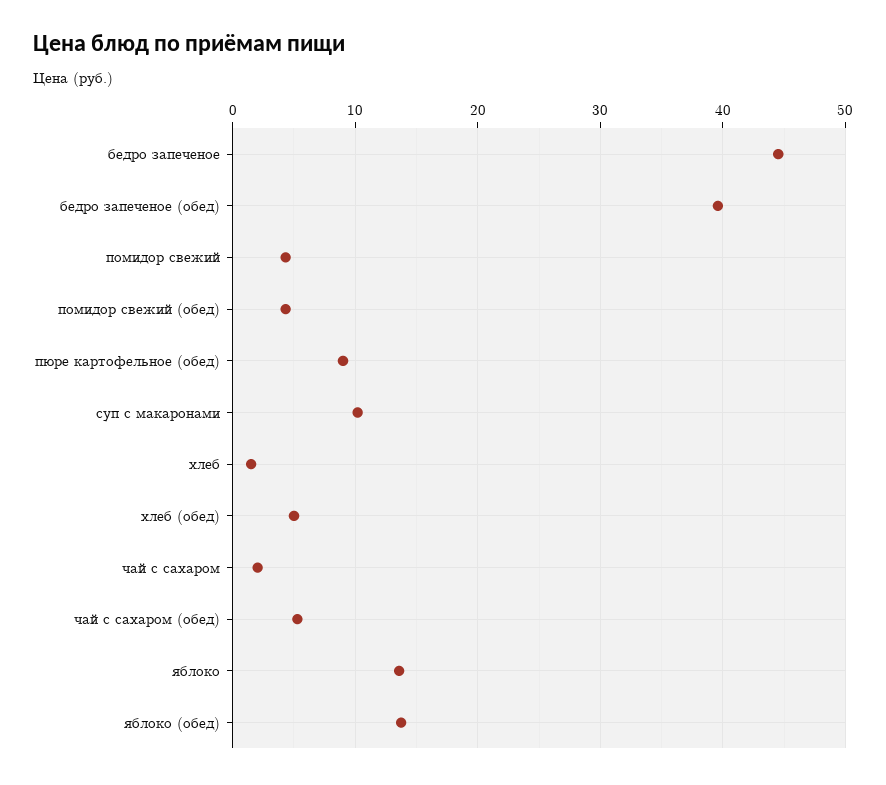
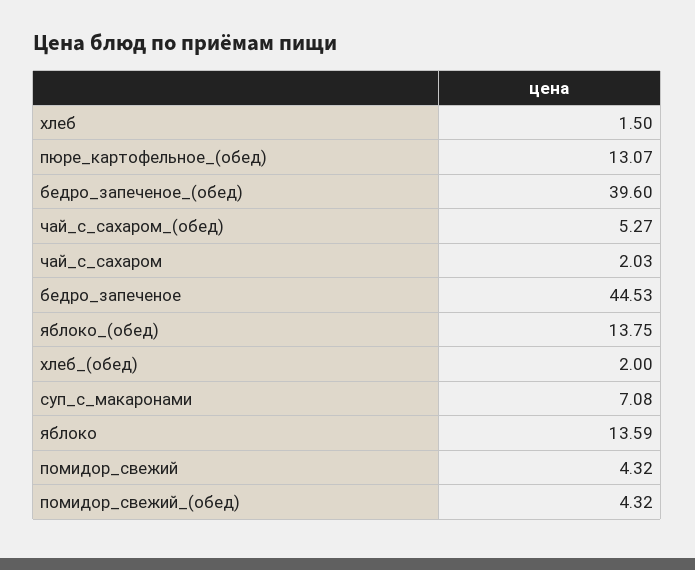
  {
    "бедро запеченое": 44.53,
    "бедро запеченое (обед)": 39.6,
    "помидор свежий": 4.32,
    "помидор свежий (обед)": 4.32,
-   "пюре картофельное (обед)": 9,
+   "пюре картофельное (обед)": 13.07,
-   "суп с макаронами": 10,
+   "суп с макаронами": 7.08,
    "хлеб": 1.5,
-   "хлеб (обед)": 5,
+   "хлеб (обед)": 2,
    "чай с сахаром": 2.03,
    "чай с сахаром (обед)": 5.27,
    "яблоко": 13.59,
    "яблоко (обед)": 13.75
  }

